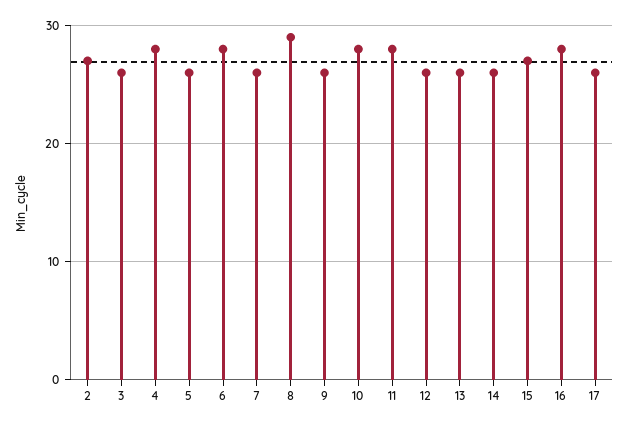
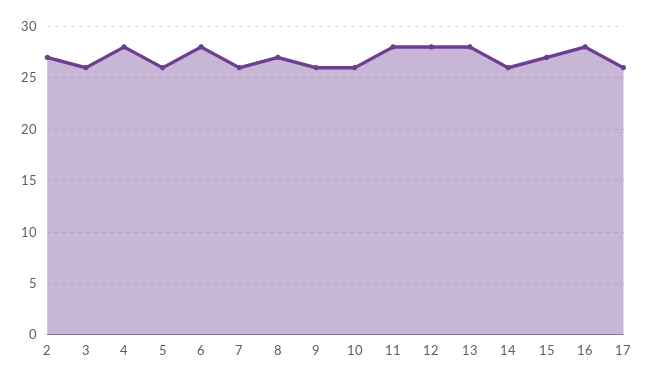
  {
    "2": 27,
    "3": 26,
    "4": 28,
    "5": 26,
    "6": 28,
    "7": 26,
-   "8": 29,
+   "8": 27,
    "9": 26,
-   "10": 28,
+   "10": 26,
    "11": 28,
-   "12": 26,
+   "12": 28,
-   "13": 26,
+   "13": 28,
    "14": 26,
    "15": 27,
    "16": 28,
    "17": 26
  }

